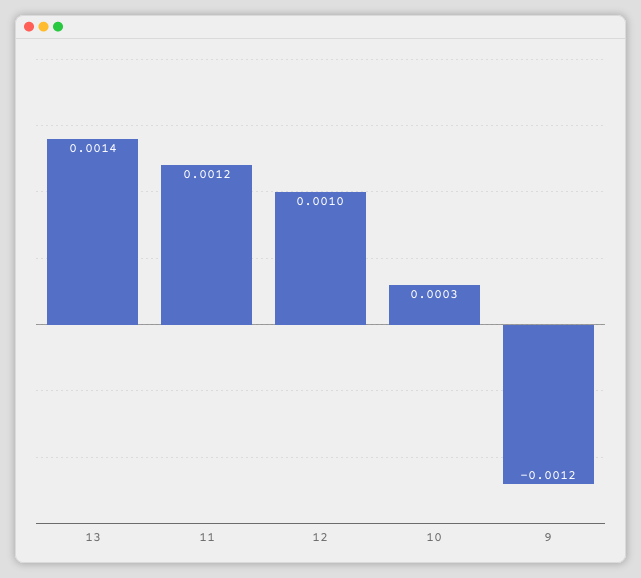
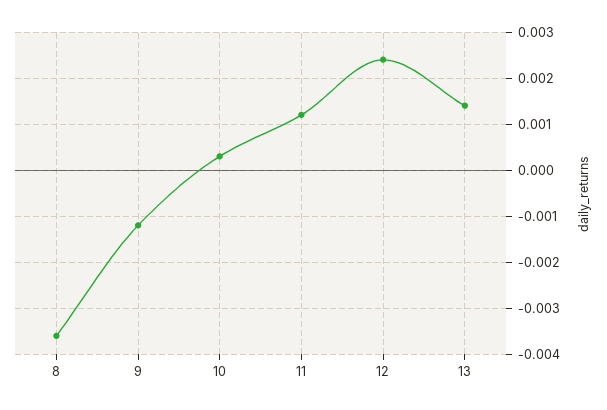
  {
    "13": 0.0014,
    "11": 0.0012,
-   "12": 0.001,
+   "12": 0.0025,
    "10": 0.0003,
-   "9": -0.0012
+   "9": -0.0012,
+   "8": -0.0035
  }

